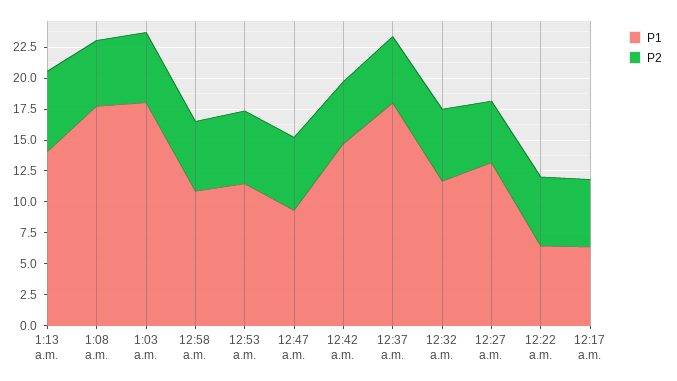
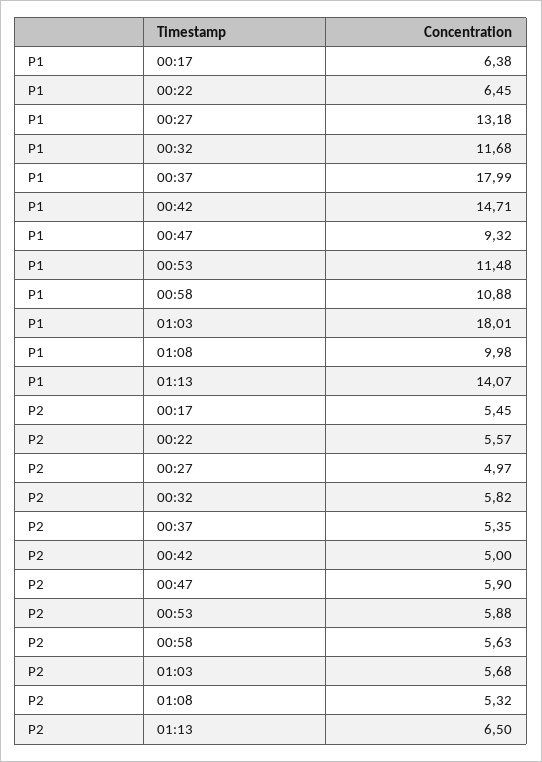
  {
    "P1": {
      "1:13 a.m.": 14.07,
-     "1:08 a.m.": 17.5,
+     "1:08 a.m.": 9.98,
      "1:03 a.m.": 18.01,
      "12:58 a.m.": 10.88,
      "12:53 a.m.": 11.48,
      "12:47 a.m.": 9.32,
      "12:42 a.m.": 14.71,
      "12:37 a.m.": 17.99,
      "12:32 a.m.": 11.68,
      "12:27 a.m.": 13.18,
      "12:22 a.m.": 6.45,
      "12:17 a.m.": 6.38
    },
    "P2": {
      "1:13 a.m.": 6.5,
      "1:08 a.m.": 5.32,
      "1:03 a.m.": 5.68,
      "12:58 a.m.": 5.63,
      "12:53 a.m.": 5.88,
      "12:47 a.m.": 5.9,
      "12:42 a.m.": 5,
      "12:37 a.m.": 5.35,
      "12:32 a.m.": 5.82,
      "12:27 a.m.": 4.97,
      "12:22 a.m.": 5.57,
      "12:17 a.m.": 5.45
    }
  }

